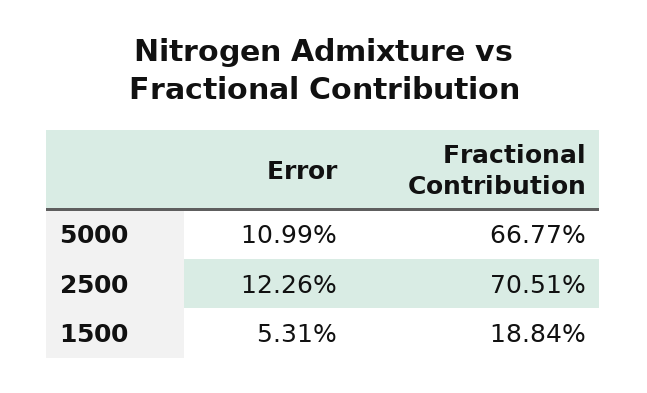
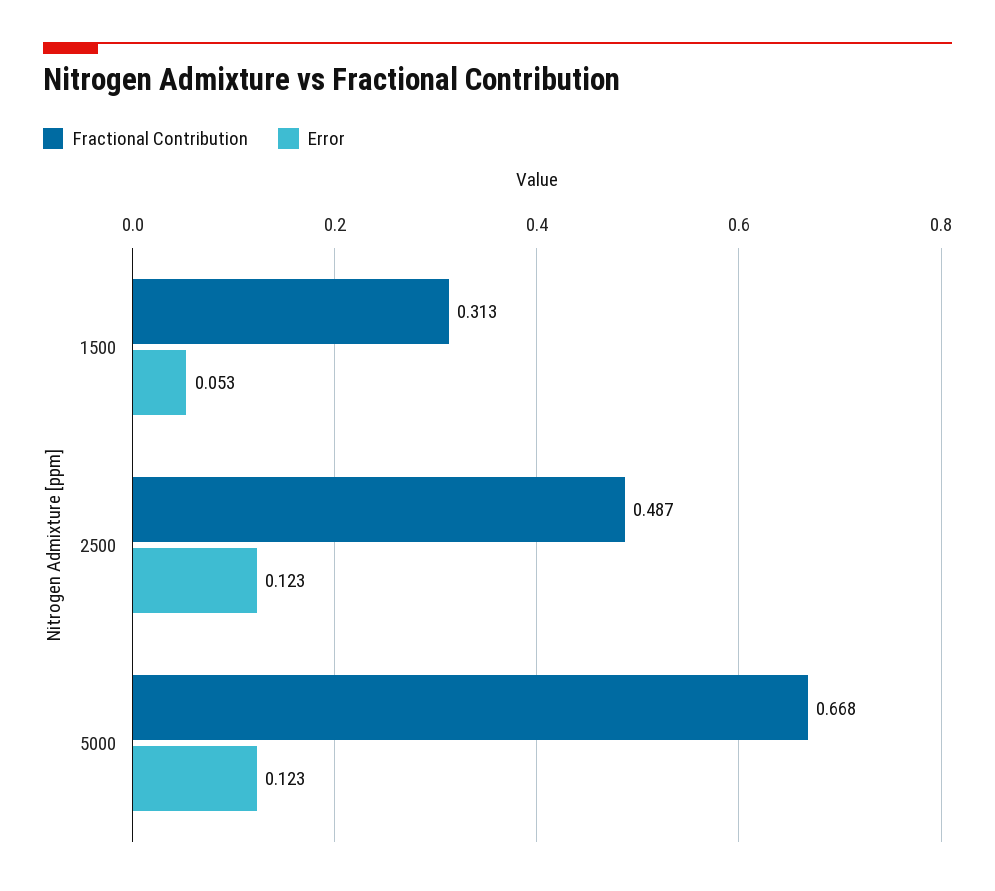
  {
    "Error": {
-     "5000": 0.1099,
+     "5000": 0.123,
      "2500": 0.1226,
      "1500": 0.0531
    },
    "Fractional Contribution": {
      "5000": 0.6677,
-     "2500": 0.7051,
+     "2500": 0.487,
-     "1500": 0.1884
+     "1500": 0.313
    }
  }

